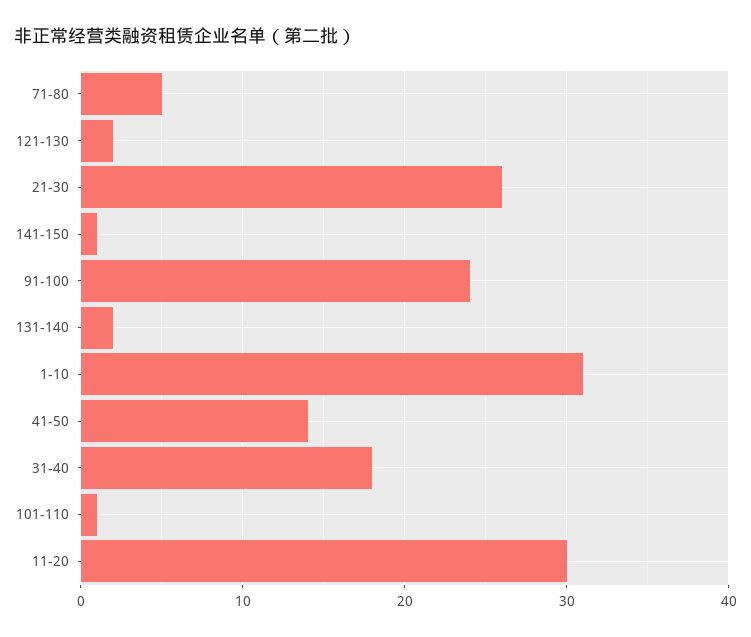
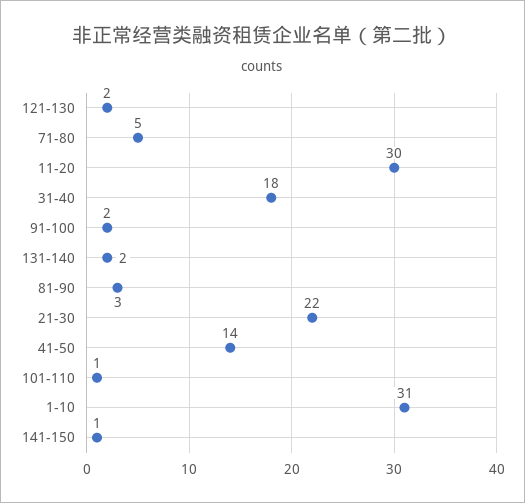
  {
    "71-80": 5,
    "121-130": 2,
-   "21-30": 26,
+   "21-30": 22,
    "141-150": 1,
-   "91-100": 24,
+   "91-100": 2,
    "131-140": 2,
    "1-10": 31,
    "41-50": 14,
    "31-40": 18,
    "101-110": 1,
-   "11-20": 30
+   "11-20": 30,
+   "81-90": 3
  }

